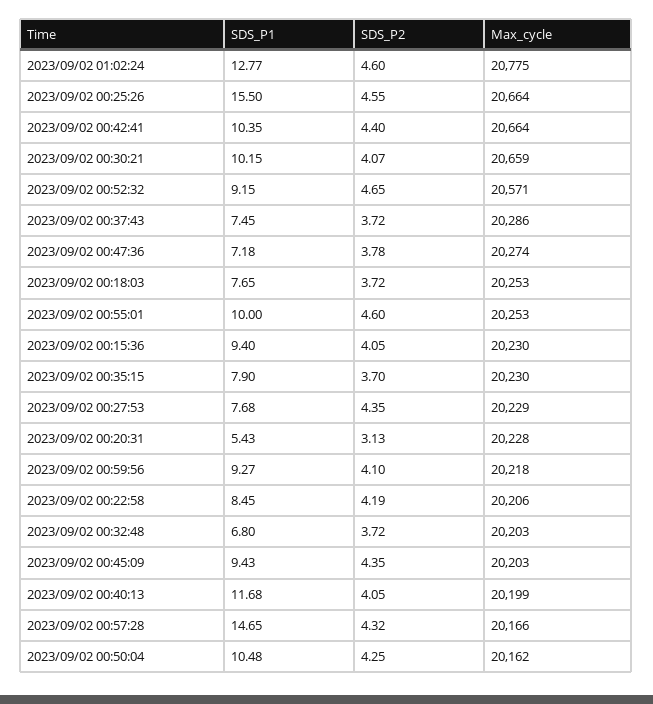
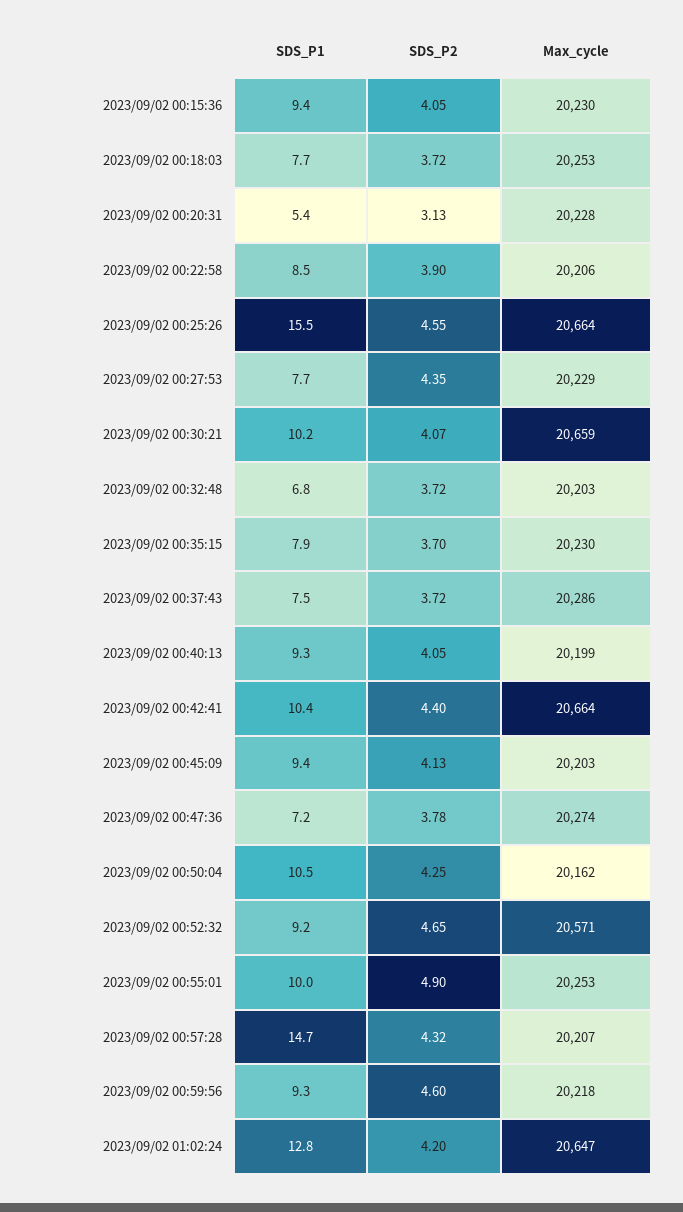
  {
    "SDS_P1": {
      "2023/09/02 01:02:24": 12.77,
      "2023/09/02 00:25:26": 15.5,
      "2023/09/02 00:42:41": 10.35,
      "2023/09/02 00:30:21": 10.15,
      "2023/09/02 00:52:32": 9.15,
      "2023/09/02 00:37:43": 7.45,
      "2023/09/02 00:47:36": 7.18,
      "2023/09/02 00:18:03": 7.65,
      "2023/09/02 00:55:01": 10,
      "2023/09/02 00:15:36": 9.4,
      "2023/09/02 00:35:15": 7.9,
      "2023/09/02 00:27:53": 7.68,
      "2023/09/02 00:20:31": 5.43,
      "2023/09/02 00:59:56": 9.27,
      "2023/09/02 00:22:58": 8.45,
      "2023/09/02 00:32:48": 6.8,
      "2023/09/02 00:45:09": 9.43,
-     "2023/09/02 00:40:13": 11.68,
+     "2023/09/02 00:40:13": 9.3,
      "2023/09/02 00:57:28": 14.65,
      "2023/09/02 00:50:04": 10.48
    },
    "SDS_P2": {
-     "2023/09/02 01:02:24": 4.6,
+     "2023/09/02 01:02:24": 4.2,
      "2023/09/02 00:25:26": 4.55,
      "2023/09/02 00:42:41": 4.4,
      "2023/09/02 00:30:21": 4.07,
      "2023/09/02 00:52:32": 4.65,
      "2023/09/02 00:37:43": 3.72,
      "2023/09/02 00:47:36": 3.78,
      "2023/09/02 00:18:03": 3.72,
-     "2023/09/02 00:55:01": 4.6,
+     "2023/09/02 00:55:01": 4.9,
      "2023/09/02 00:15:36": 4.05,
      "2023/09/02 00:35:15": 3.7,
      "2023/09/02 00:27:53": 4.35,
      "2023/09/02 00:20:31": 3.13,
-     "2023/09/02 00:59:56": 4.1,
+     "2023/09/02 00:59:56": 4.6,
-     "2023/09/02 00:22:58": 4.19,
+     "2023/09/02 00:22:58": 3.9,
      "2023/09/02 00:32:48": 3.72,
-     "2023/09/02 00:45:09": 4.35,
+     "2023/09/02 00:45:09": 4.13,
      "2023/09/02 00:40:13": 4.05,
      "2023/09/02 00:57:28": 4.32,
      "2023/09/02 00:50:04": 4.25
    },
    "Max_cycle": {
-     "2023/09/02 01:02:24": 20775,
+     "2023/09/02 01:02:24": 20647,
      "2023/09/02 00:25:26": 20664,
      "2023/09/02 00:42:41": 20664,
      "2023/09/02 00:30:21": 20659,
      "2023/09/02 00:52:32": 20571,
      "2023/09/02 00:37:43": 20286,
      "2023/09/02 00:47:36": 20274,
      "2023/09/02 00:18:03": 20253,
      "2023/09/02 00:55:01": 20253,
      "2023/09/02 00:15:36": 20230,
      "2023/09/02 00:35:15": 20230,
      "2023/09/02 00:27:53": 20229,
      "2023/09/02 00:20:31": 20228,
      "2023/09/02 00:59:56": 20218,
      "2023/09/02 00:22:58": 20206,
      "2023/09/02 00:32:48": 20203,
      "2023/09/02 00:45:09": 20203,
      "2023/09/02 00:40:13": 20199,
-     "2023/09/02 00:57:28": 20166,
+     "2023/09/02 00:57:28": 20207,
      "2023/09/02 00:50:04": 20162
    }
  }

